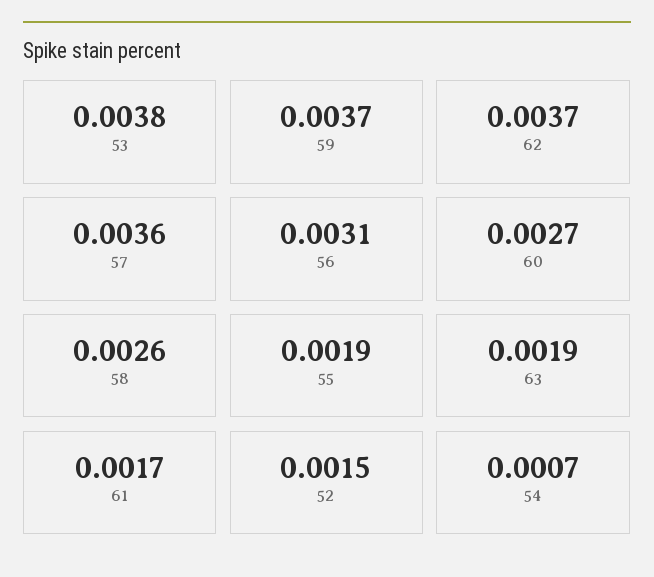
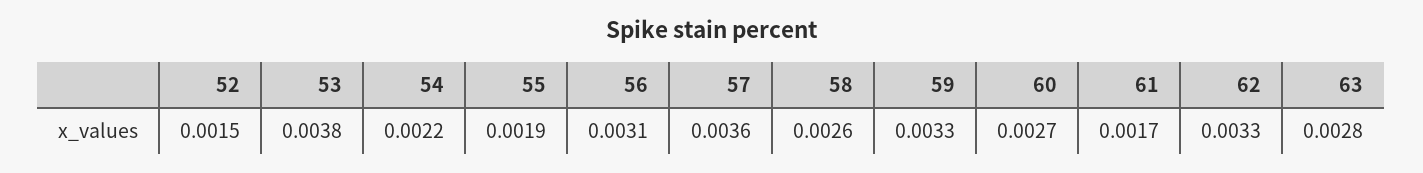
  {
    "53": 0.0038,
-   "59": 0.0037,
+   "59": 0.0033,
-   "62": 0.0037,
+   "62": 0.0033,
    "57": 0.0036,
    "56": 0.0031,
    "60": 0.0027,
    "58": 0.0026,
    "55": 0.0019,
-   "63": 0.0019,
+   "63": 0.0028,
    "61": 0.0017,
    "52": 0.0015,
-   "54": 0.0007
+   "54": 0.0022
  }

